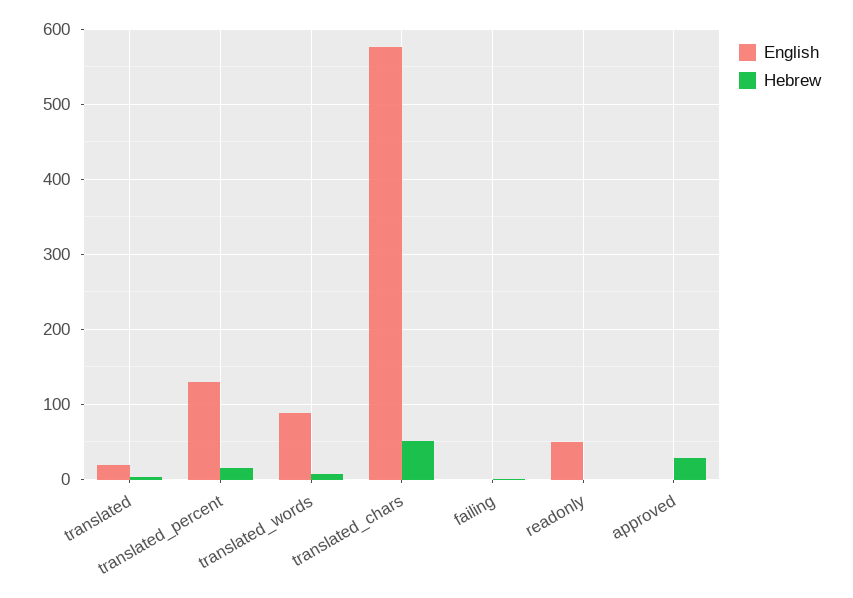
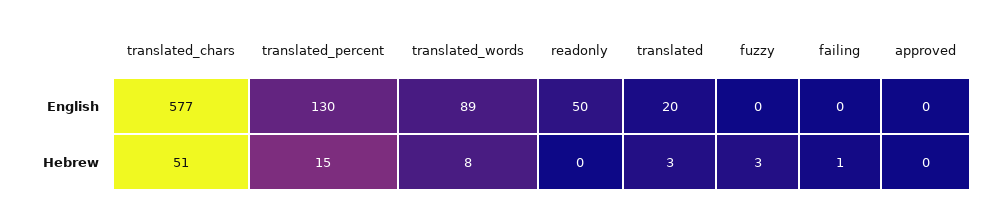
  {
    "English": {
      "translated": 20,
      "translated_percent": 130,
      "translated_words": 89,
      "translated_chars": 577,
      "failing": 0,
      "readonly": 50,
-     "approved": 0
+     "approved": 0,
+     "fuzzy": 0
    },
    "Hebrew": {
      "translated": 3,
      "translated_percent": 15,
      "translated_words": 8,
      "translated_chars": 51,
      "failing": 1,
      "readonly": 0,
-     "approved": 30
+     "approved": 0,
+     "fuzzy": 3
    }
  }

